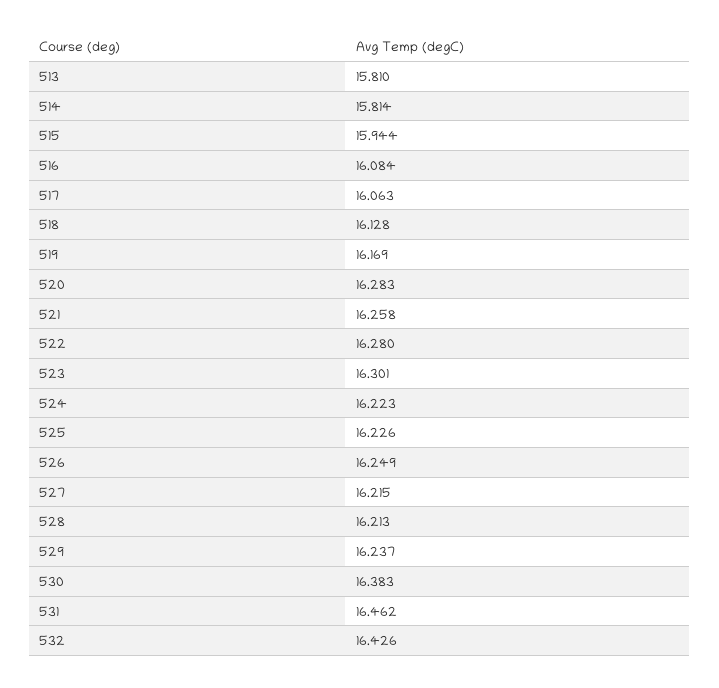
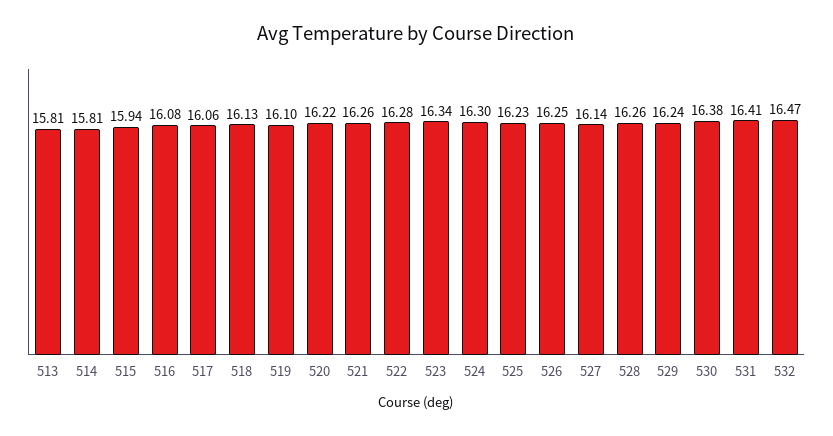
  {
    "513": 15.81,
    "514": 15.814,
    "515": 15.944,
    "516": 16.084,
    "517": 16.063,
    "518": 16.128,
-   "519": 16.169,
+   "519": 16.1,
-   "520": 16.283,
+   "520": 16.22,
    "521": 16.258,
    "522": 16.28,
-   "523": 16.301,
+   "523": 16.34,
-   "524": 16.223,
+   "524": 16.3,
    "525": 16.226,
    "526": 16.249,
-   "527": 16.215,
+   "527": 16.14,
-   "528": 16.213,
+   "528": 16.26,
    "529": 16.237,
    "530": 16.383,
-   "531": 16.462,
+   "531": 16.41,
-   "532": 16.426
+   "532": 16.47
  }

